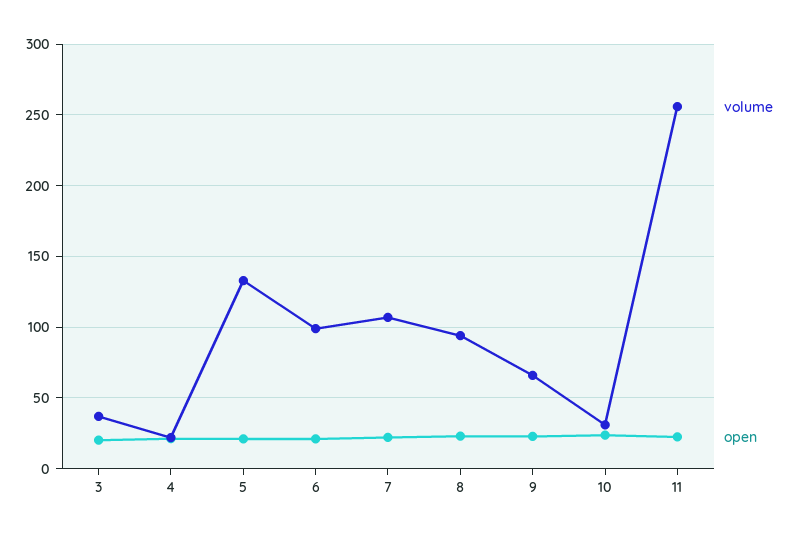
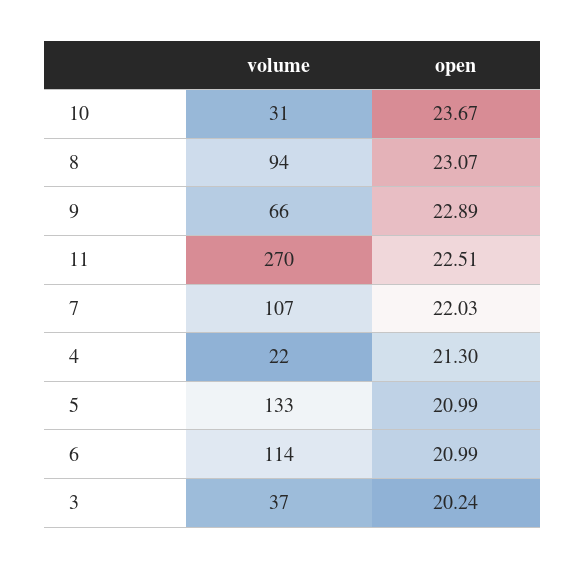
  {
    "volume": {
      "3": 37,
      "4": 22,
      "5": 133,
-     "6": 100,
+     "6": 114,
      "7": 107,
      "8": 94,
      "9": 66,
      "10": 31,
-     "11": 255
+     "11": 270
    },
    "open": {
      "3": 20.24,
      "4": 21.3,
      "5": 20.99,
      "6": 20.99,
      "7": 22.03,
      "8": 23.07,
      "9": 22.89,
      "10": 23.67,
      "11": 22.51
    }
  }

